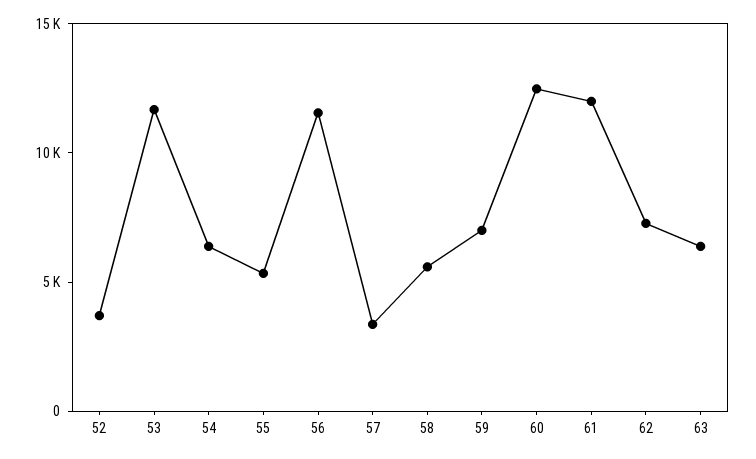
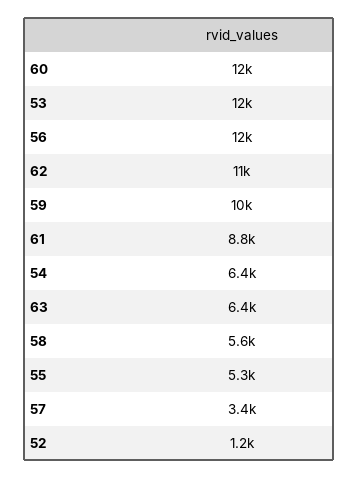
  {
-   "52": 4000,
+   "52": 1200,
    "53": 12000,
    "54": 6400,
    "55": 5300,
    "56": 12000,
    "57": 3400,
    "58": 5600,
-   "59": 7000,
+   "59": 10000,
    "60": 12000,
-   "61": 12000,
+   "61": 8800,
-   "62": 7000,
+   "62": 11000,
    "63": 6400
  }

